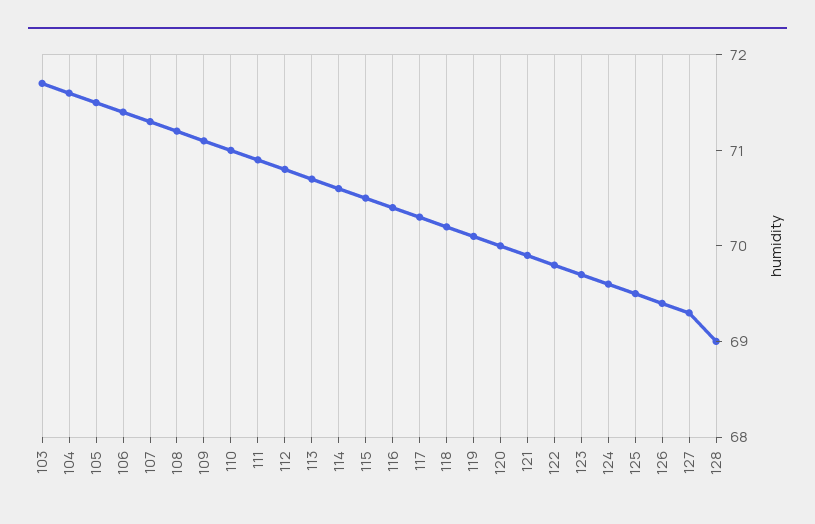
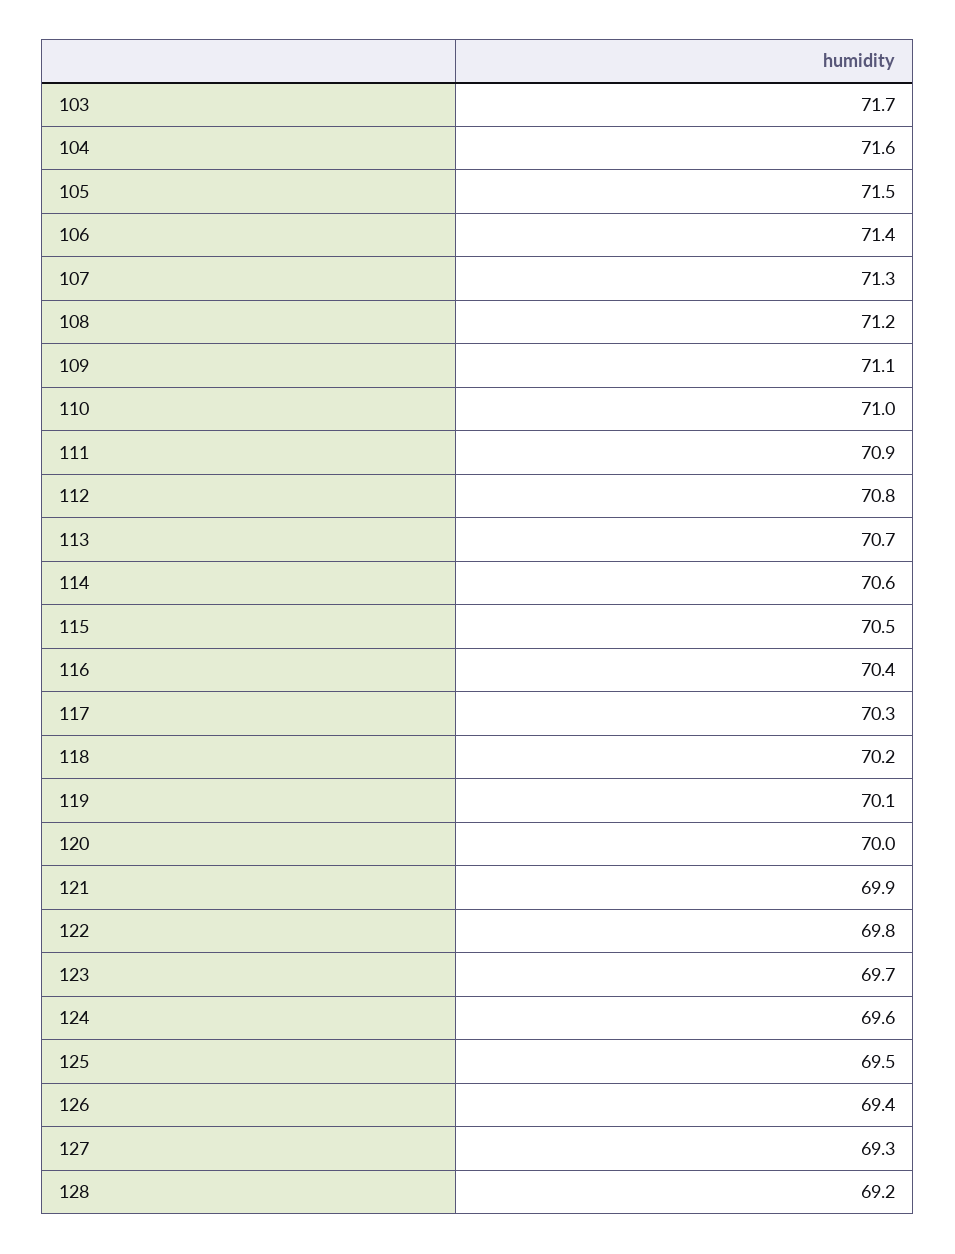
  {
    "103": 71.7,
    "104": 71.6,
    "105": 71.5,
    "106": 71.4,
    "107": 71.3,
    "108": 71.2,
    "109": 71.1,
    "110": 71,
    "111": 70.9,
    "112": 70.8,
    "113": 70.7,
    "114": 70.6,
    "115": 70.5,
    "116": 70.4,
    "117": 70.3,
    "118": 70.2,
    "119": 70.1,
    "120": 70,
    "121": 69.9,
    "122": 69.8,
    "123": 69.7,
    "124": 69.6,
    "125": 69.5,
    "126": 69.4,
    "127": 69.3,
-   "128": 69
+   "128": 69.2
  }

